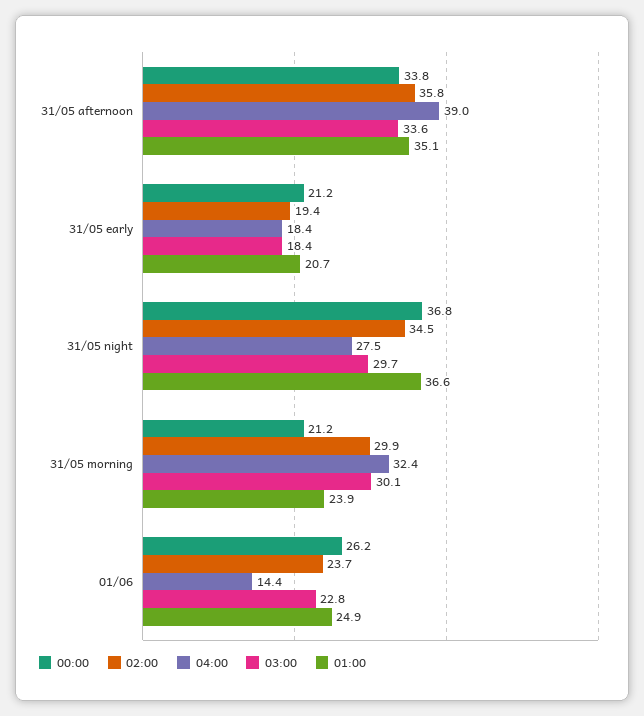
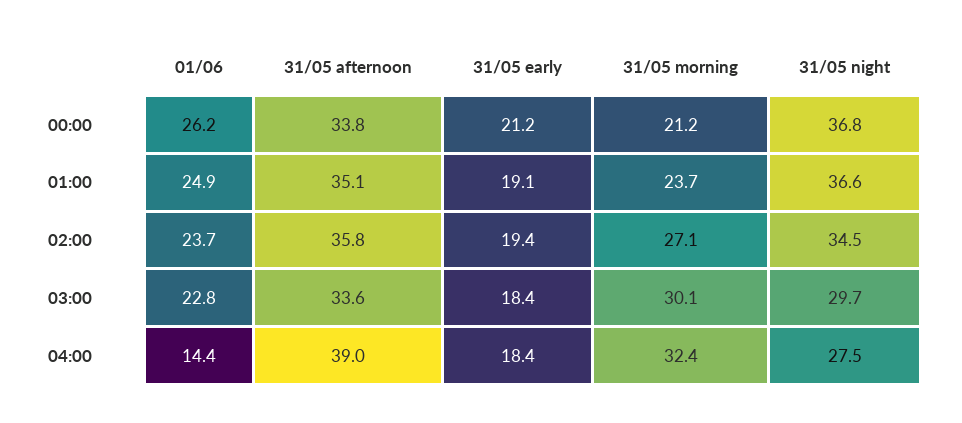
  {
    "00:00": {
      "31/05 afternoon": 33.8,
      "31/05 early": 21.2,
      "31/05 night": 36.8,
      "31/05 morning": 21.2,
      "01/06": 26.2
    },
    "02:00": {
      "31/05 afternoon": 35.8,
      "31/05 early": 19.4,
      "31/05 night": 34.5,
-     "31/05 morning": 29.9,
+     "31/05 morning": 27.1,
      "01/06": 23.7
    },
    "04:00": {
      "31/05 afternoon": 39,
      "31/05 early": 18.4,
      "31/05 night": 27.5,
      "31/05 morning": 32.4,
      "01/06": 14.4
    },
    "03:00": {
      "31/05 afternoon": 33.6,
      "31/05 early": 18.4,
      "31/05 night": 29.7,
      "31/05 morning": 30.1,
      "01/06": 22.8
    },
    "01:00": {
      "31/05 afternoon": 35.1,
-     "31/05 early": 20.7,
+     "31/05 early": 19.1,
      "31/05 night": 36.6,
-     "31/05 morning": 23.9,
+     "31/05 morning": 23.7,
      "01/06": 24.9
    }
  }

